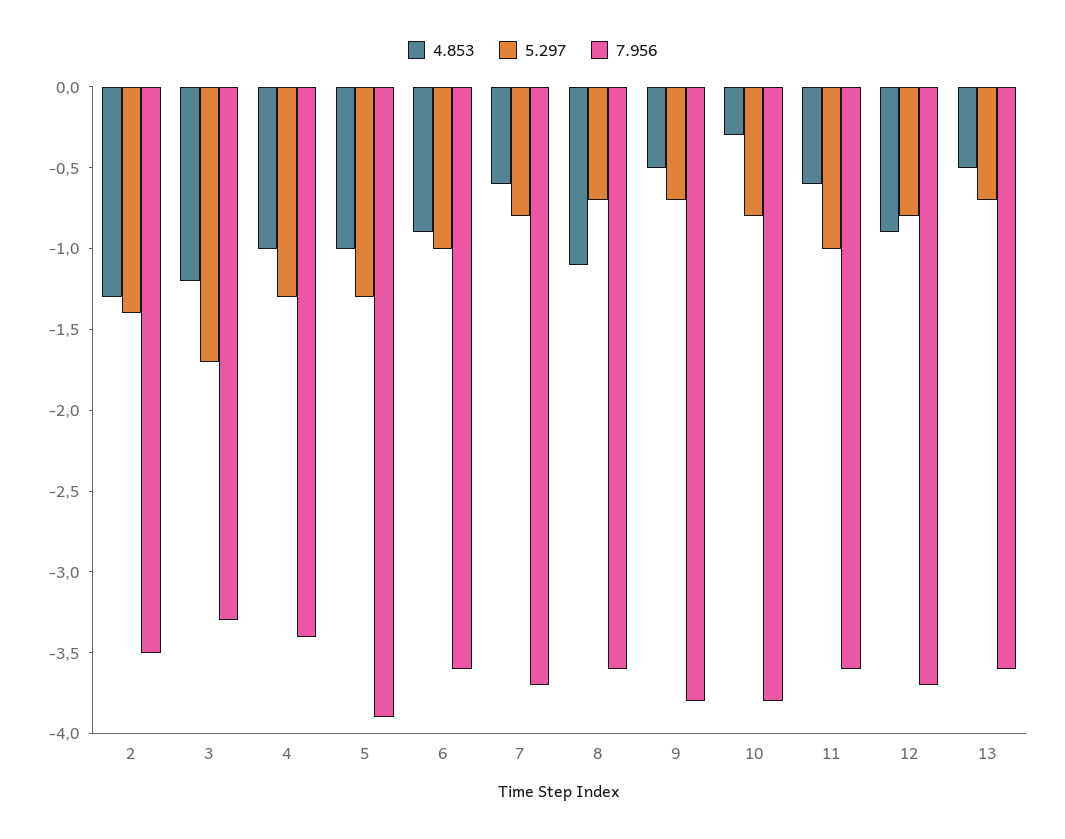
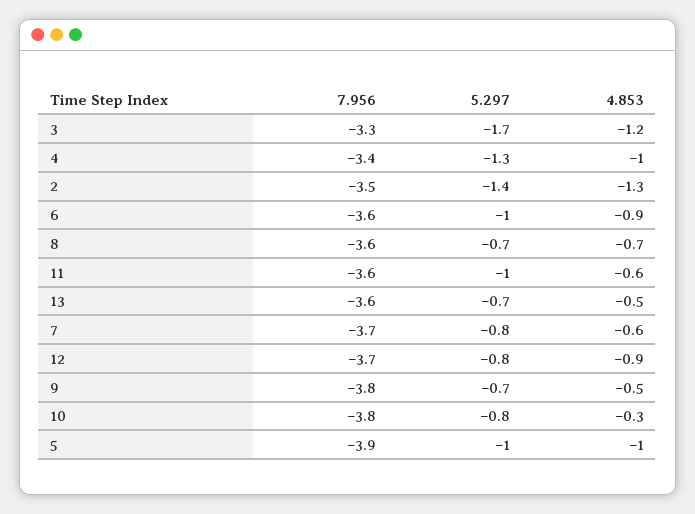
  {
    "4.853": {
      "2": -1.3,
      "3": -1.2,
      "4": -1,
      "5": -1,
      "6": -0.9,
      "7": -0.6,
-     "8": -1.1,
+     "8": -0.7,
      "9": -0.5,
      "10": -0.3,
      "11": -0.6,
      "12": -0.9,
      "13": -0.5
    },
    "5.297": {
      "2": -1.4,
      "3": -1.7,
      "4": -1.3,
-     "5": -1.3,
+     "5": -1,
      "6": -1,
      "7": -0.8,
      "8": -0.7,
      "9": -0.7,
      "10": -0.8,
      "11": -1,
      "12": -0.8,
      "13": -0.7
    },
    "7.956": {
      "2": -3.5,
      "3": -3.3,
      "4": -3.4,
      "5": -3.9,
      "6": -3.6,
      "7": -3.7,
      "8": -3.6,
      "9": -3.8,
      "10": -3.8,
      "11": -3.6,
      "12": -3.7,
      "13": -3.6
    }
  }

